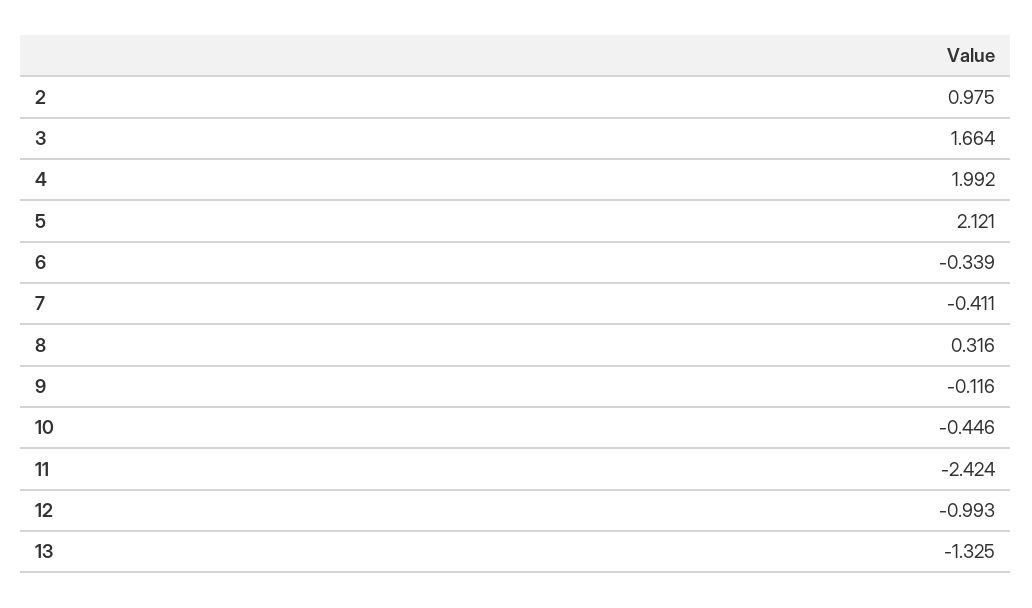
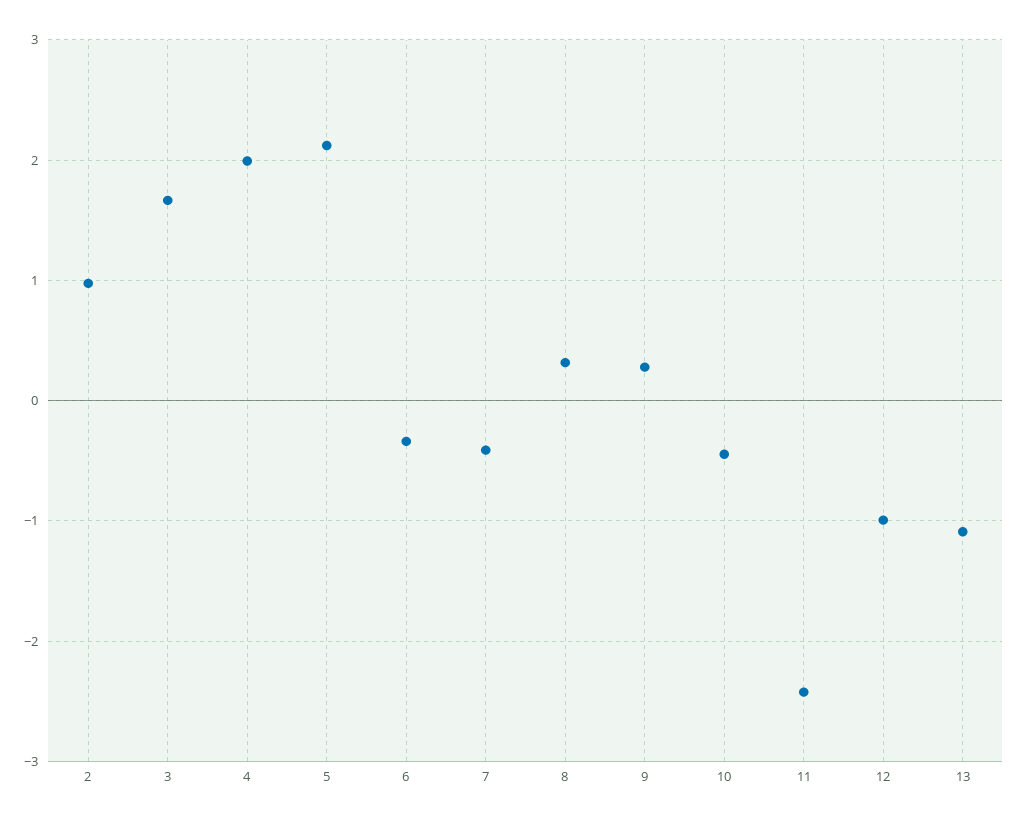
  {
    "2": 0.975,
    "3": 1.664,
    "4": 1.992,
    "5": 2.121,
    "6": -0.339,
    "7": -0.411,
    "8": 0.316,
-   "9": -0.116,
+   "9": 0.3,
    "10": -0.446,
    "11": -2.424,
    "12": -0.993,
-   "13": -1.325
+   "13": -1.1
  }

